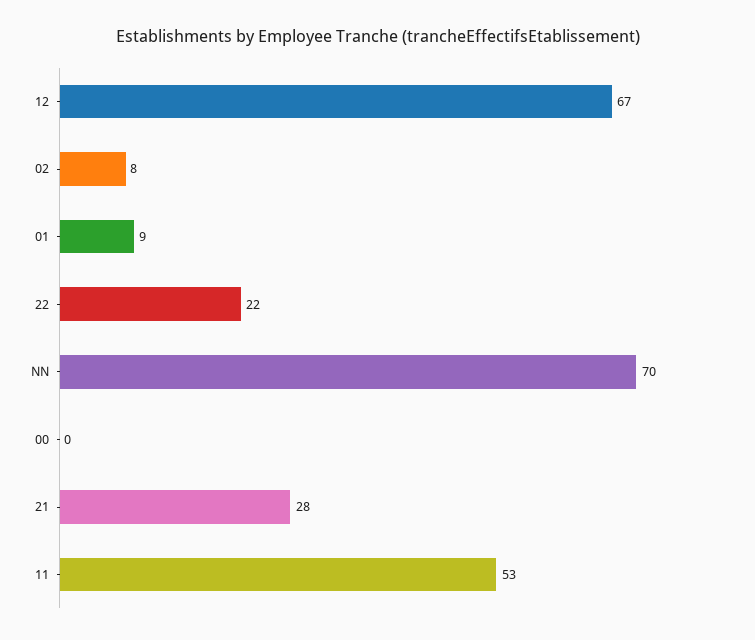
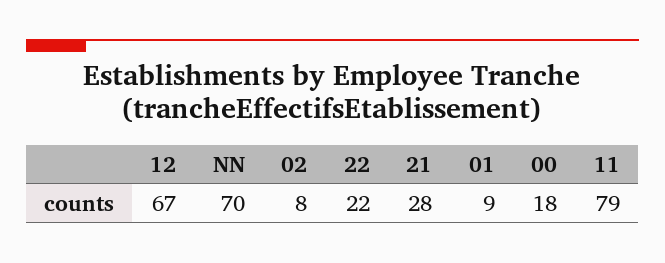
  {
    "12": 67,
    "02": 8,
    "01": 9,
    "22": 22,
    "NN": 70,
-   "00": 0,
+   "00": 18,
    "21": 28,
-   "11": 53
+   "11": 79
  }

